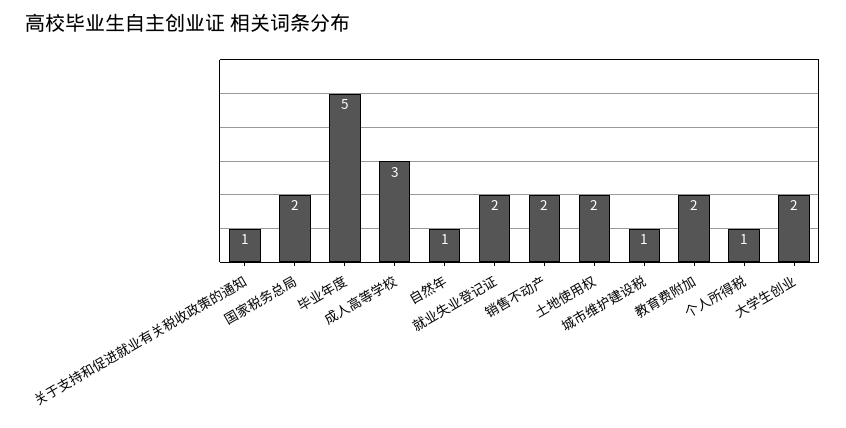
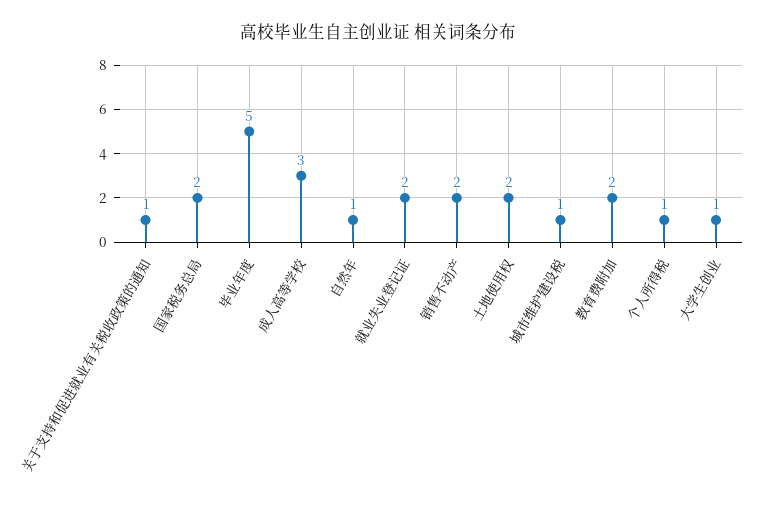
  {
    "关于支持和促进就业有关税收政策的通知": 1,
    "国家税务总局": 2,
    "毕业年度": 5,
    "成人高等学校": 3,
    "自然年": 1,
    "就业失业登记证": 2,
    "销售不动产": 2,
    "土地使用权": 2,
    "城市维护建设税": 1,
    "教育费附加": 2,
    "个人所得税": 1,
-   "大学生创业": 2
+   "大学生创业": 1
  }

